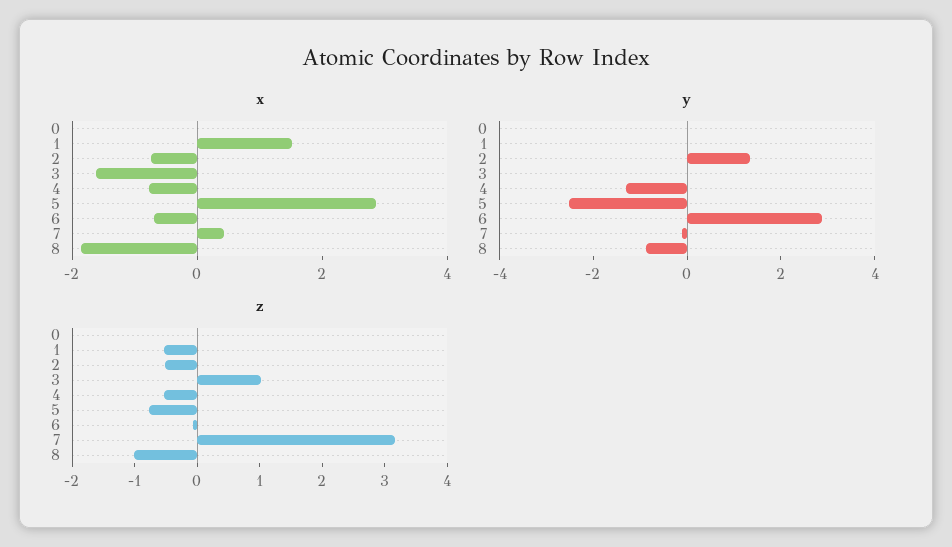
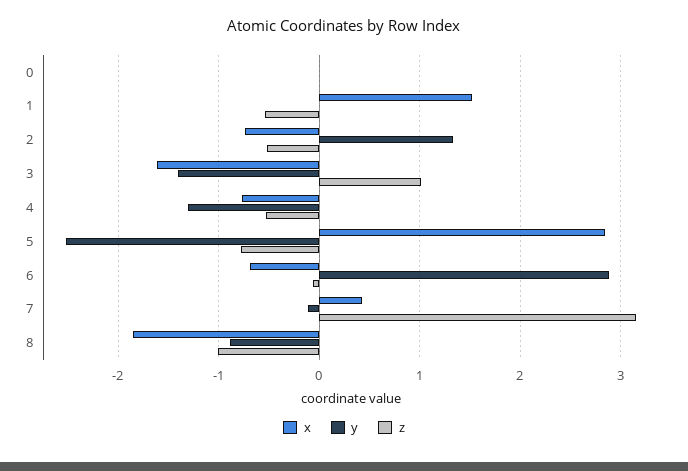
  {
    "x": {
      "0": 0,
      "1": 1.5,
      "2": -0.7,
      "3": -1.6,
      "4": -0.8,
      "5": 2.8,
      "6": -0.7,
      "7": 0.4,
      "8": -1.9
    },
    "y": {
      "0": 0,
      "1": 0,
      "2": 1.3,
-     "3": 0,
+     "3": -1.4,
      "4": -1.3,
      "5": -2.5,
      "6": 2.9,
      "7": -0.1,
      "8": -0.9
    },
    "z": {
      "0": 0,
      "1": -0.5,
      "2": -0.5,
      "3": 1,
      "4": -0.5,
      "5": -0.8,
      "6": -0.1,
      "7": 3.2,
      "8": -1
    }
  }

